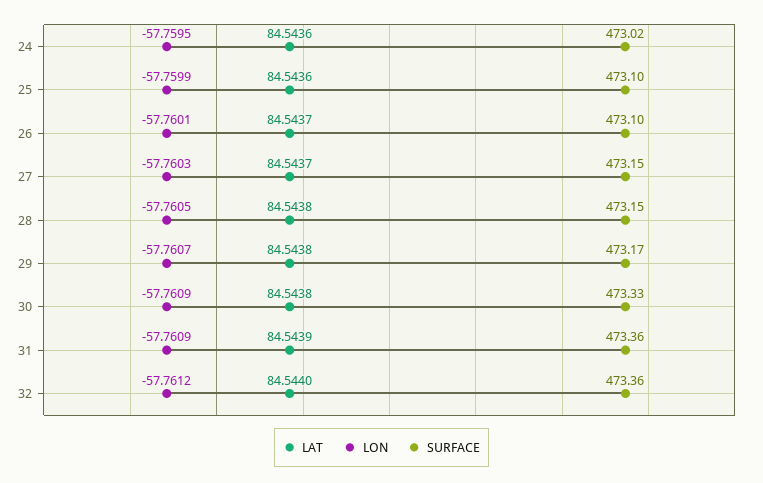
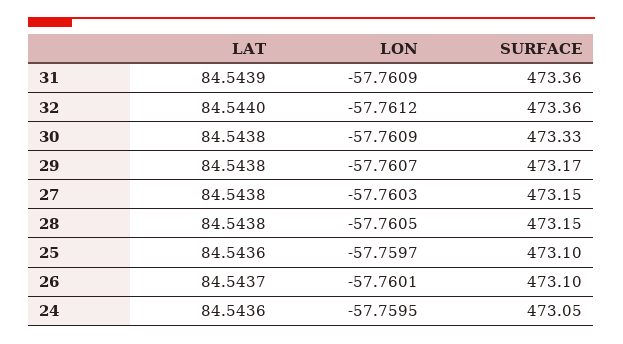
  {
    "LAT": {
      "24": 84.5436,
      "25": 84.5436,
      "26": 84.5437,
-     "27": 84.5437,
+     "27": 84.5438,
      "28": 84.5438,
      "29": 84.5438,
      "30": 84.5438,
      "31": 84.5439,
      "32": 84.544
    },
    "LON": {
      "24": -57.7595,
-     "25": -57.7599,
+     "25": -57.7597,
      "26": -57.7601,
      "27": -57.7603,
      "28": -57.7605,
      "29": -57.7607,
      "30": -57.7609,
      "31": -57.7609,
      "32": -57.7612
    },
    "SURFACE": {
-     "24": 473.02,
+     "24": 473.05,
      "25": 473.1,
      "26": 473.1,
      "27": 473.15,
      "28": 473.15,
      "29": 473.17,
      "30": 473.33,
      "31": 473.36,
      "32": 473.36
    }
  }

